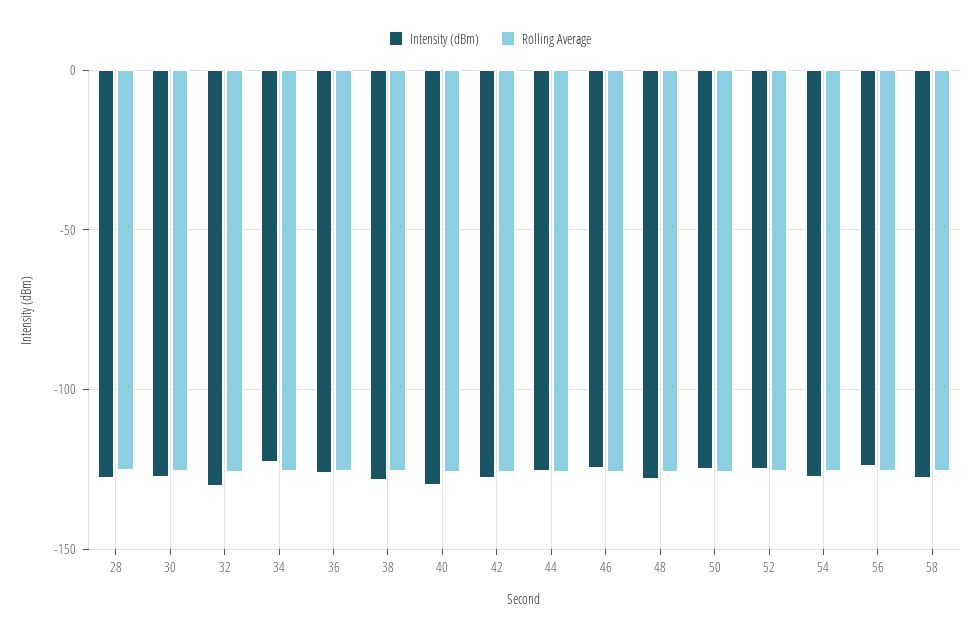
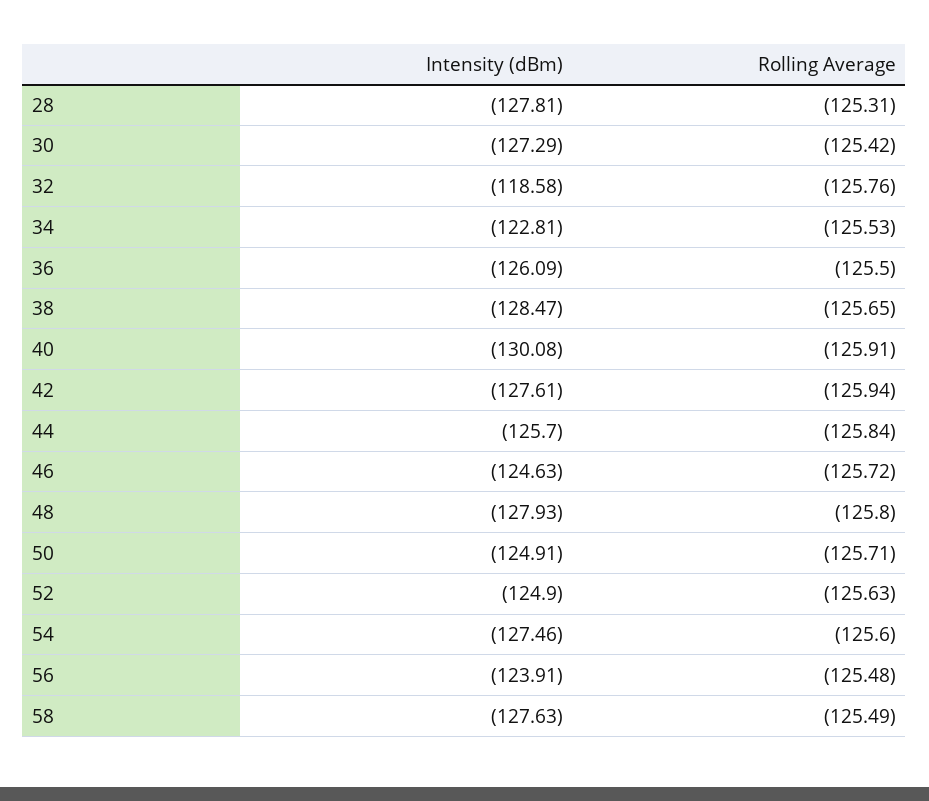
  {
    "Intensity (dBm)": {
      "28": -127.81,
      "30": -127.29,
-     "32": -130,
+     "32": -118.58,
      "34": -122.81,
      "36": -126.09,
      "38": -128.47,
      "40": -130.08,
      "42": -127.61,
      "44": -125.7,
      "46": -124.63,
      "48": -127.93,
      "50": -124.91,
      "52": -124.9,
      "54": -127.46,
      "56": -123.91,
      "58": -127.63
    },
    "Rolling Average": {
      "28": -125.31,
      "30": -125.42,
      "32": -125.76,
      "34": -125.53,
      "36": -125.5,
      "38": -125.65,
      "40": -125.91,
      "42": -125.94,
      "44": -125.84,
      "46": -125.72,
      "48": -125.8,
      "50": -125.71,
      "52": -125.63,
      "54": -125.6,
      "56": -125.48,
      "58": -125.49
    }
  }

